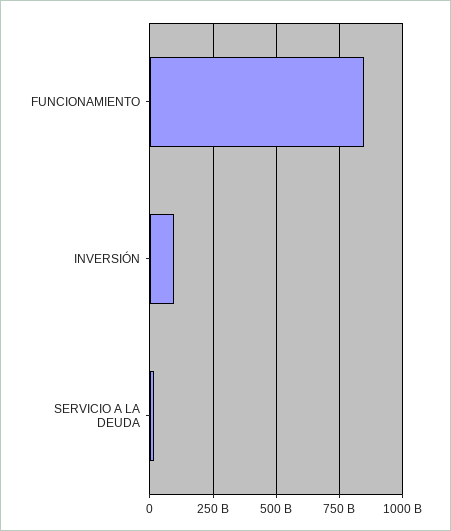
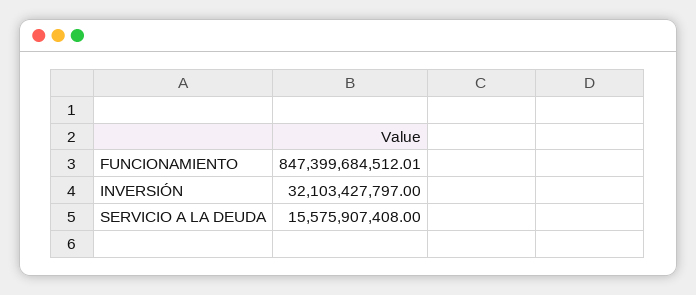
  {
    "FUNCIONAMIENTO": 847399684512.01,
-   "INVERSIÓN": 100000000000,
+   "INVERSIÓN": 32103427797,
    "SERVICIO A LA DEUDA": 15575907408
  }

